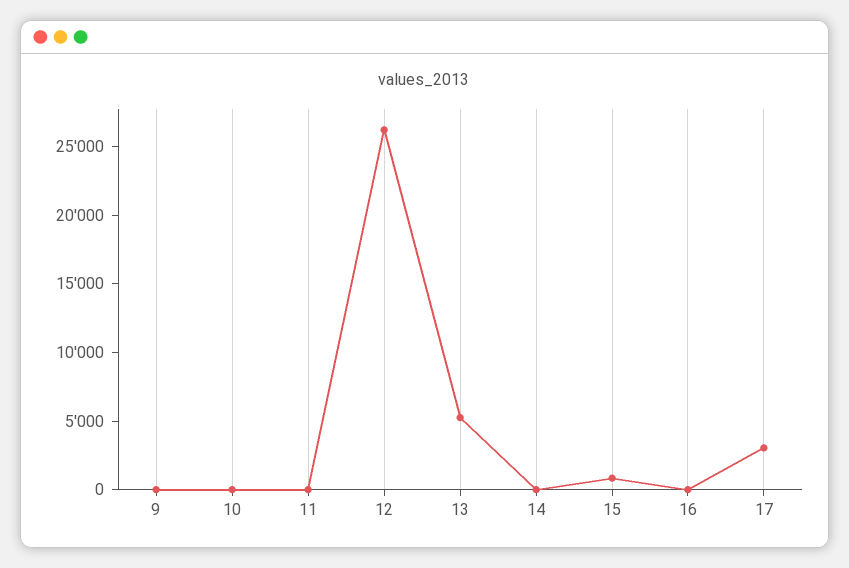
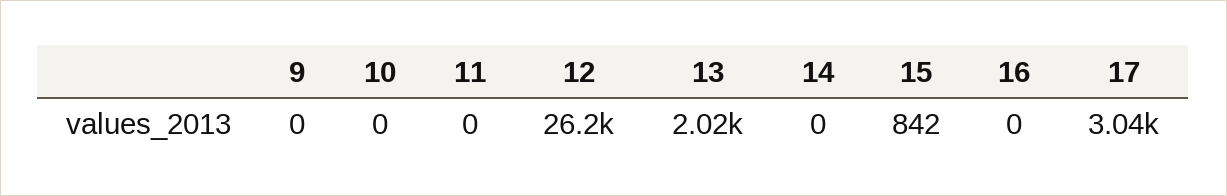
  {
    "9": 0,
    "10": 0,
    "11": 0,
    "12": 26200,
-   "13": 5000,
+   "13": 2020,
    "14": 0,
    "15": 842,
    "16": 0,
    "17": 3040
  }

